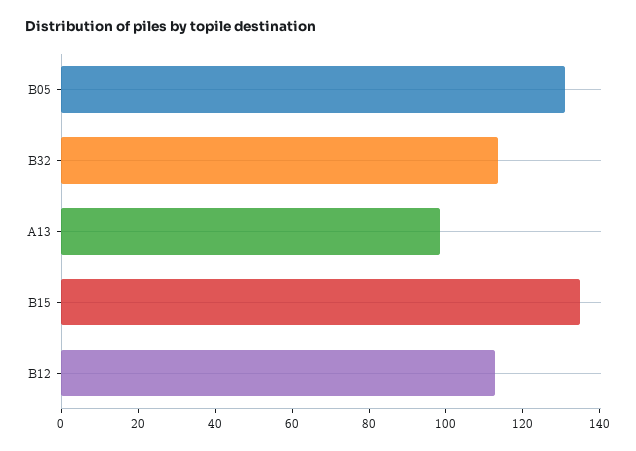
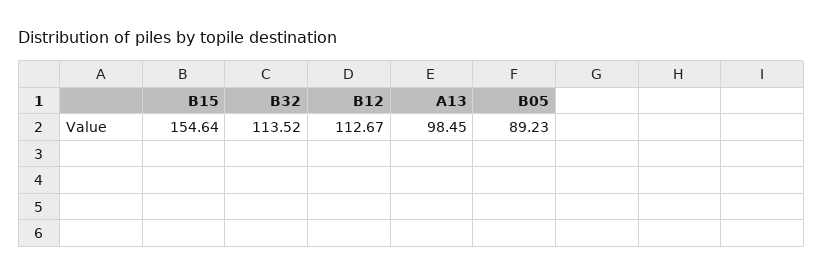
  {
-   "B05": 130,
+   "B05": 89.23,
    "B32": 113.52,
    "A13": 98.45,
-   "B15": 135,
+   "B15": 154.64,
    "B12": 112.67
  }

